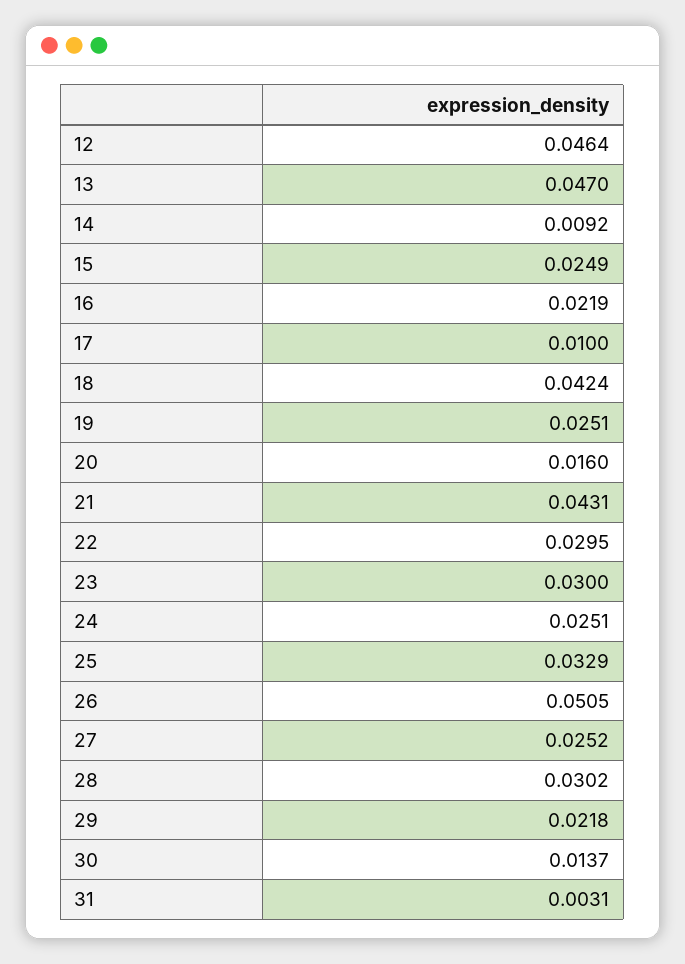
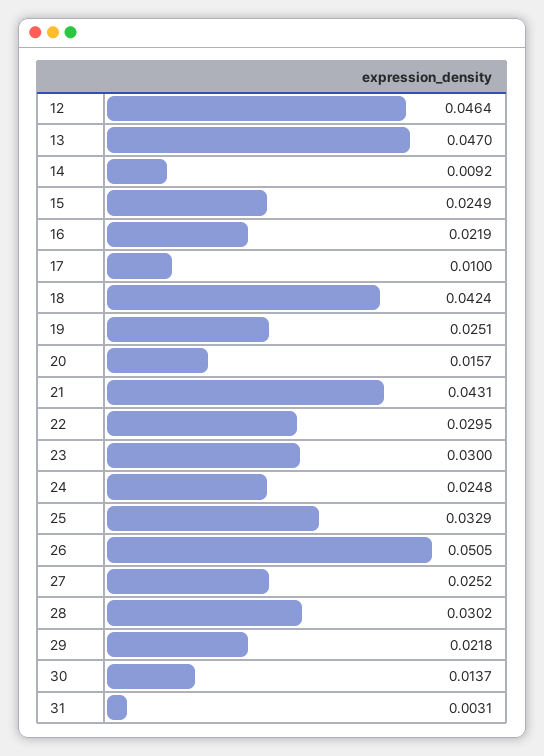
  {
    "12": 0.0464,
    "13": 0.047,
    "14": 0.0092,
    "15": 0.0249,
    "16": 0.0219,
    "17": 0.01,
    "18": 0.0424,
    "19": 0.0251,
-   "20": 0.016,
+   "20": 0.0157,
    "21": 0.0431,
    "22": 0.0295,
    "23": 0.03,
-   "24": 0.0251,
+   "24": 0.0248,
    "25": 0.0329,
    "26": 0.0505,
    "27": 0.0252,
    "28": 0.0302,
    "29": 0.0218,
    "30": 0.0137,
    "31": 0.0031
  }

